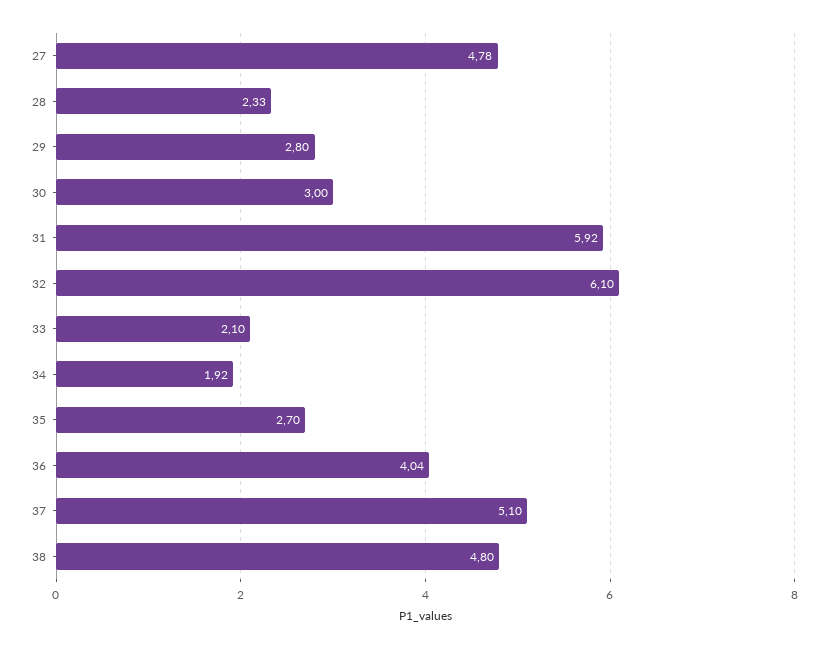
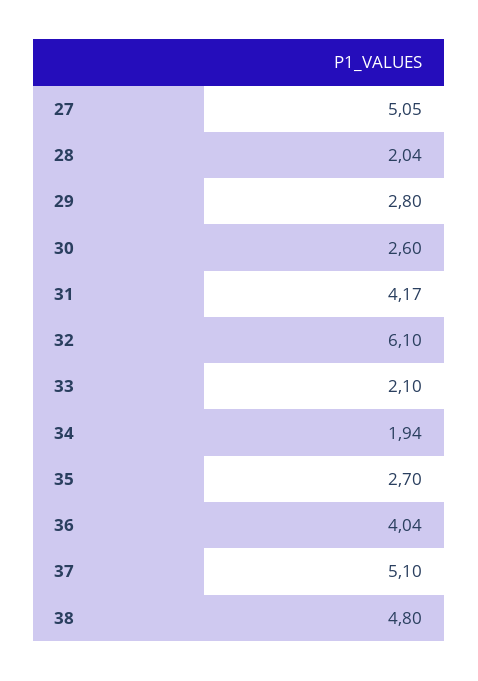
  {
-   "27": 4.78,
+   "27": 5.05,
-   "28": 2.33,
+   "28": 2.04,
    "29": 2.8,
-   "30": 3,
+   "30": 2.6,
-   "31": 5.92,
+   "31": 4.17,
    "32": 6.1,
    "33": 2.1,
-   "34": 1.92,
+   "34": 1.94,
    "35": 2.7,
    "36": 4.04,
    "37": 5.1,
    "38": 4.8
  }

